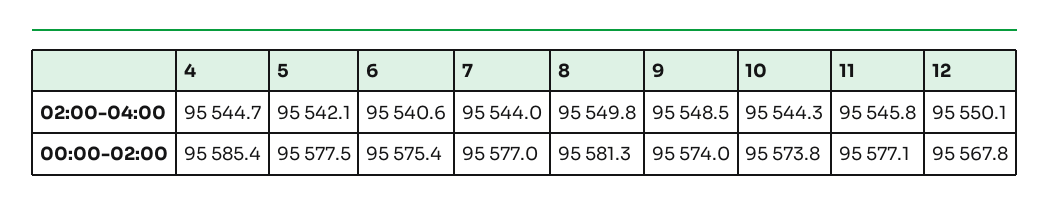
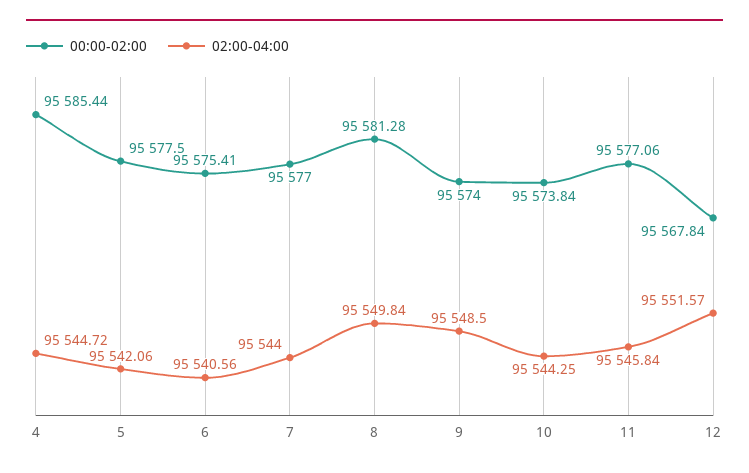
  {
    "02:00-04:00": {
      "4": 95544.72,
      "5": 95542.06,
      "6": 95540.56,
      "7": 95544,
      "8": 95549.84,
      "9": 95548.5,
      "10": 95544.25,
      "11": 95545.84,
-     "12": 95550.1
+     "12": 95551.57
    },
    "00:00-02:00": {
      "4": 95585.44,
      "5": 95577.5,
      "6": 95575.41,
      "7": 95577,
      "8": 95581.28,
      "9": 95574,
      "10": 95573.84,
      "11": 95577.06,
      "12": 95567.84
    }
  }

